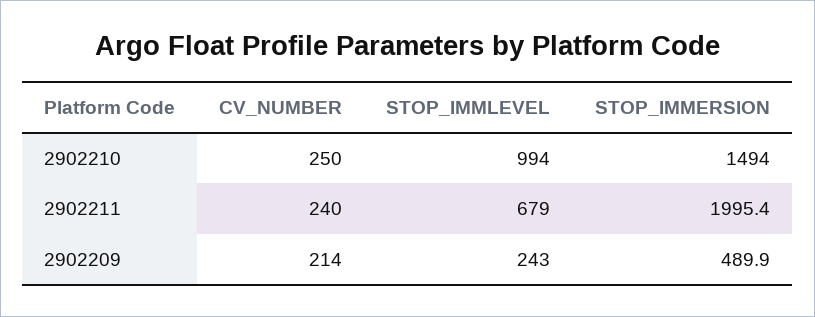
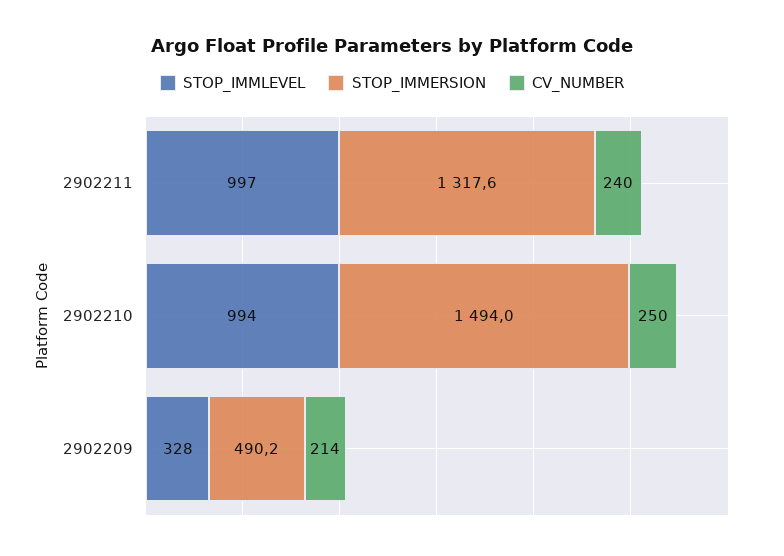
  {
    "CV_NUMBER": {
      "2902210": 250,
      "2902211": 240,
      "2902209": 214
    },
    "STOP_IMMLEVEL": {
      "2902210": 994,
-     "2902211": 679,
+     "2902211": 997,
-     "2902209": 243
+     "2902209": 328
    },
    "STOP_IMMERSION": {
      "2902210": 1494,
-     "2902211": 1995.4,
+     "2902211": 1317.6,
-     "2902209": 489.9
+     "2902209": 490.2
    }
  }

